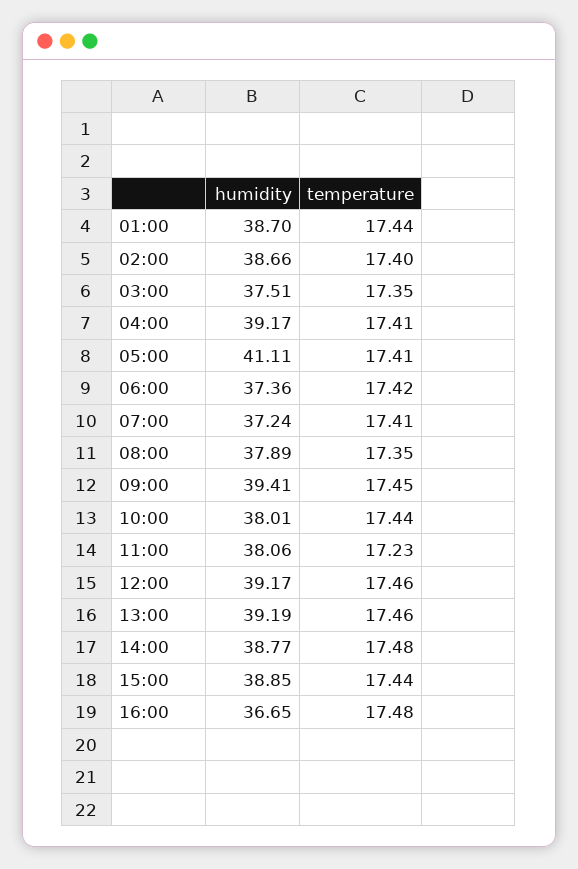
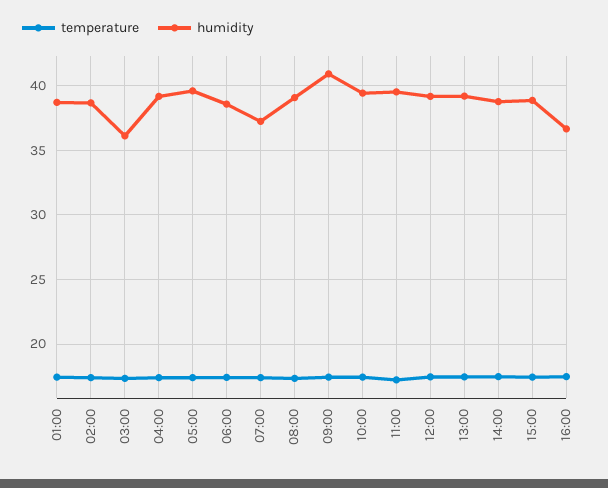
  {
    "humidity": {
      "01:00": 38.7,
      "02:00": 38.66,
-     "03:00": 37.51,
+     "03:00": 36,
      "04:00": 39.17,
-     "05:00": 41.11,
+     "05:00": 39.5,
-     "06:00": 37.36,
+     "06:00": 38.5,
      "07:00": 37.24,
-     "08:00": 37.89,
+     "08:00": 39,
-     "09:00": 39.41,
+     "09:00": 41,
-     "10:00": 38.01,
+     "10:00": 39.5,
-     "11:00": 38.06,
+     "11:00": 39.5,
      "12:00": 39.17,
      "13:00": 39.19,
      "14:00": 38.77,
      "15:00": 38.85,
      "16:00": 36.65
    },
    "temperature": {
      "01:00": 17.44,
      "02:00": 17.4,
      "03:00": 17.35,
      "04:00": 17.41,
      "05:00": 17.41,
      "06:00": 17.42,
      "07:00": 17.41,
      "08:00": 17.35,
      "09:00": 17.45,
      "10:00": 17.44,
      "11:00": 17.23,
      "12:00": 17.46,
      "13:00": 17.46,
      "14:00": 17.48,
      "15:00": 17.44,
      "16:00": 17.48
    }
  }

